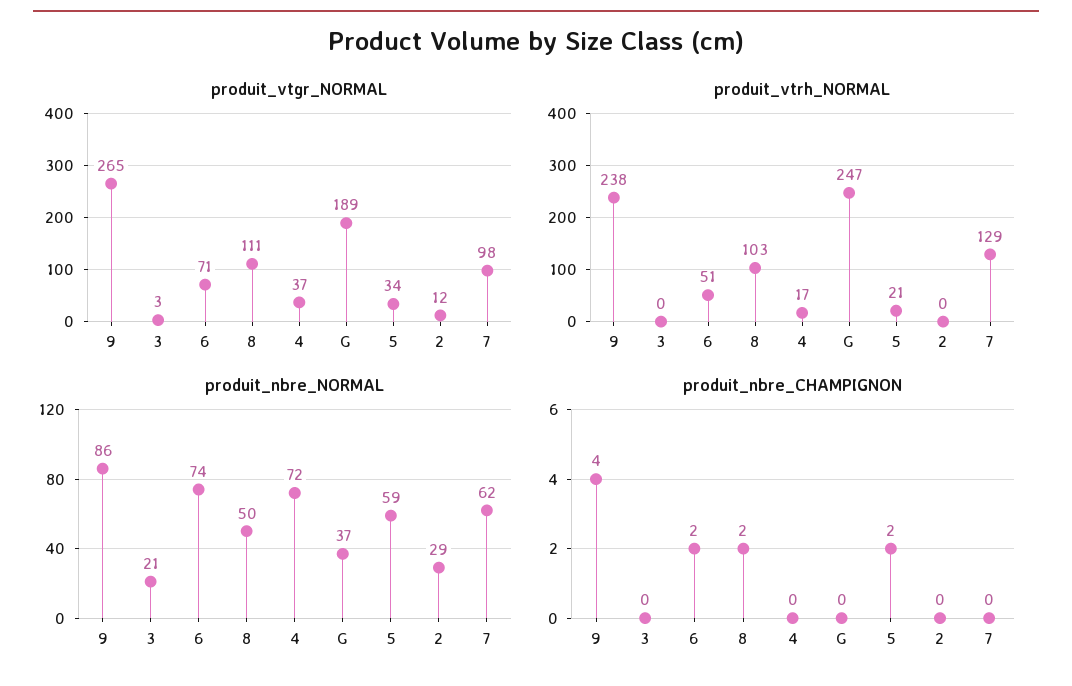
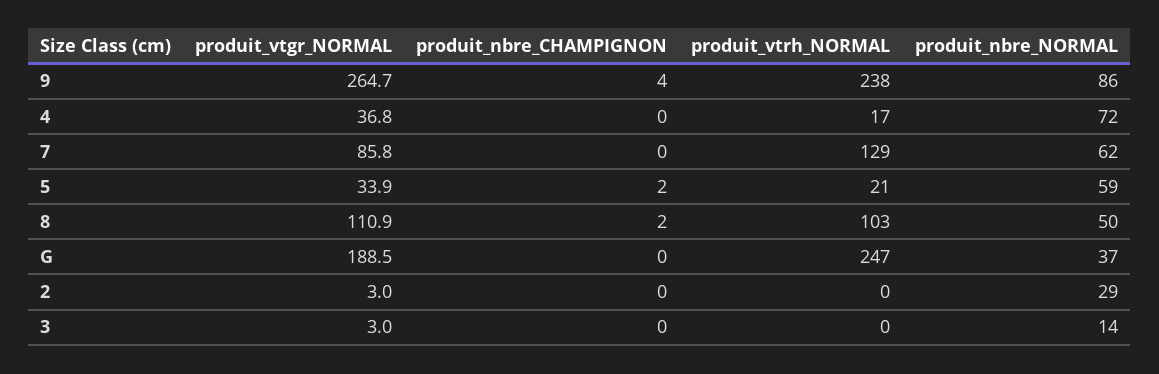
  {
    "produit_vtgr_NORMAL": {
      "9": 264.7,
      "3": 3,
-     "6": 71,
      "8": 110.9,
      "4": 36.8,
      "G": 188.5,
      "5": 33.9,
-     "2": 12,
+     "2": 3,
-     "7": 98
+     "7": 85.8
    },
    "produit_vtrh_NORMAL": {
      "9": 238,
      "3": 0,
-     "6": 51,
      "8": 103,
      "4": 17,
      "G": 247,
      "5": 21,
      "2": 0,
      "7": 129
    },
    "produit_nbre_NORMAL": {
      "9": 86,
-     "3": 21,
+     "3": 14,
-     "6": 74,
      "8": 50,
      "4": 72,
      "G": 37,
      "5": 59,
      "2": 29,
      "7": 62
    },
    "produit_nbre_CHAMPIGNON": {
      "9": 4,
      "3": 0,
-     "6": 2,
      "8": 2,
      "4": 0,
      "G": 0,
      "5": 2,
      "2": 0,
      "7": 0
    }
  }

